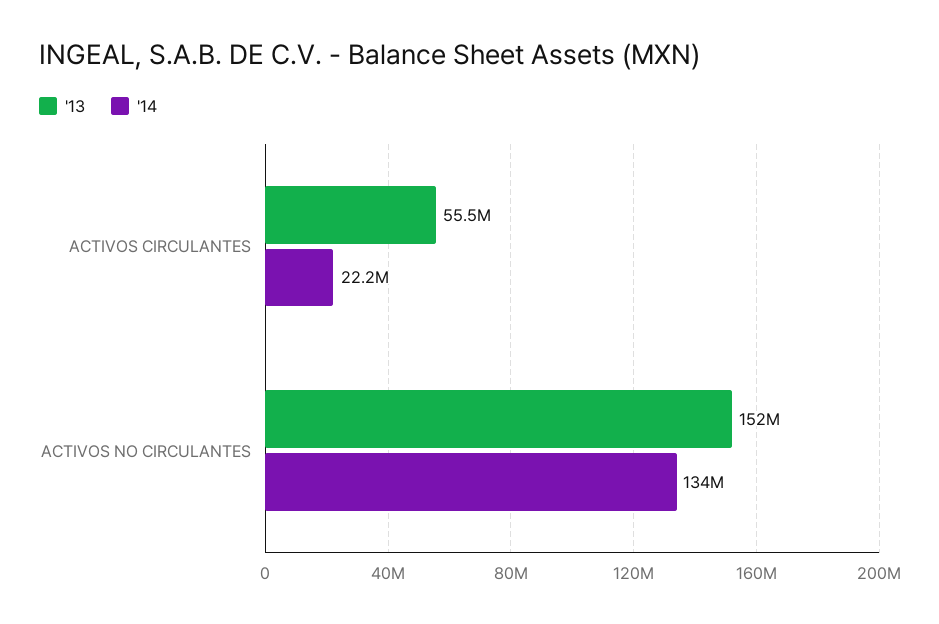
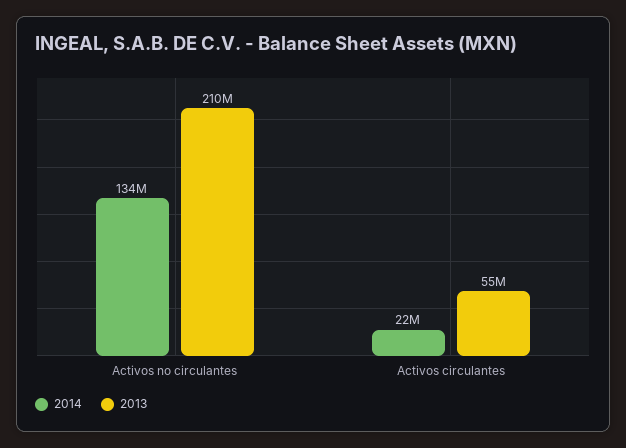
  {
    "'13": {
      "ACTIVOS CIRCULANTES": 55500000,
-     "ACTIVOS NO CIRCULANTES": 152000000
+     "ACTIVOS NO CIRCULANTES": 210000000
    },
    "'14": {
      "ACTIVOS CIRCULANTES": 22200000,
      "ACTIVOS NO CIRCULANTES": 134000000
    }
  }

